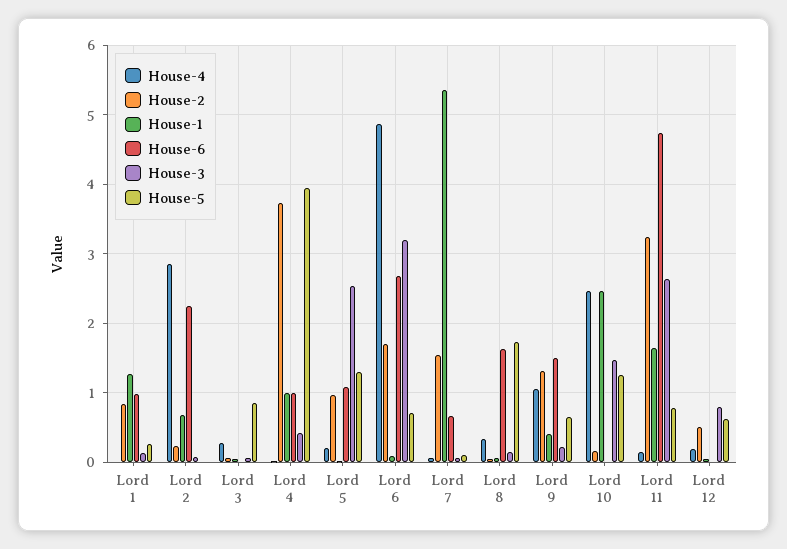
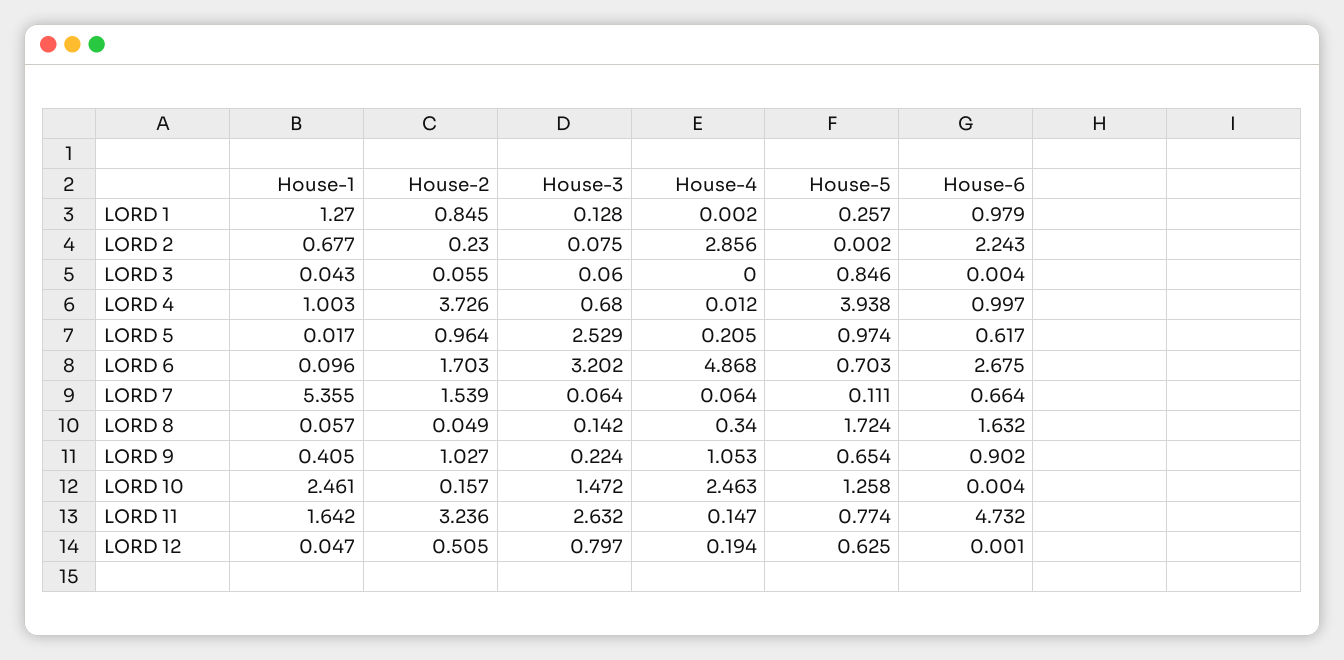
  {
    "House-4": {
      "Lord 1": 0.002,
      "Lord 2": 2.856,
-     "Lord 3": 0.3,
+     "Lord 3": 0,
      "Lord 4": 0.012,
      "Lord 5": 0.205,
      "Lord 6": 4.868,
      "Lord 7": 0.064,
      "Lord 8": 0.34,
      "Lord 9": 1.053,
      "Lord 10": 2.463,
      "Lord 11": 0.147,
      "Lord 12": 0.194
    },
    "House-2": {
      "Lord 1": 0.845,
      "Lord 2": 0.23,
      "Lord 3": 0.055,
      "Lord 4": 3.726,
      "Lord 5": 0.964,
      "Lord 6": 1.703,
      "Lord 7": 1.539,
      "Lord 8": 0.049,
-     "Lord 9": 1.3,
+     "Lord 9": 1.027,
      "Lord 10": 0.157,
      "Lord 11": 3.236,
      "Lord 12": 0.505
    },
    "House-1": {
      "Lord 1": 1.27,
      "Lord 2": 0.677,
      "Lord 3": 0.043,
      "Lord 4": 1.003,
      "Lord 5": 0.017,
      "Lord 6": 0.096,
      "Lord 7": 5.355,
      "Lord 8": 0.057,
      "Lord 9": 0.405,
      "Lord 10": 2.461,
      "Lord 11": 1.642,
      "Lord 12": 0.047
    },
    "House-6": {
      "Lord 1": 0.979,
      "Lord 2": 2.243,
      "Lord 3": 0.004,
      "Lord 4": 0.997,
-     "Lord 5": 1.1,
+     "Lord 5": 0.617,
      "Lord 6": 2.675,
      "Lord 7": 0.664,
      "Lord 8": 1.632,
-     "Lord 9": 1.5,
+     "Lord 9": 0.902,
      "Lord 10": 0.004,
      "Lord 11": 4.732,
      "Lord 12": 0.001
    },
    "House-3": {
      "Lord 1": 0.128,
      "Lord 2": 0.075,
      "Lord 3": 0.06,
-     "Lord 4": 0.4,
+     "Lord 4": 0.68,
      "Lord 5": 2.529,
      "Lord 6": 3.202,
      "Lord 7": 0.064,
      "Lord 8": 0.142,
      "Lord 9": 0.224,
      "Lord 10": 1.472,
      "Lord 11": 2.632,
      "Lord 12": 0.797
    },
    "House-5": {
      "Lord 1": 0.257,
      "Lord 2": 0.002,
      "Lord 3": 0.846,
      "Lord 4": 3.938,
-     "Lord 5": 1.3,
+     "Lord 5": 0.974,
      "Lord 6": 0.703,
      "Lord 7": 0.111,
      "Lord 8": 1.724,
      "Lord 9": 0.654,
      "Lord 10": 1.258,
      "Lord 11": 0.774,
      "Lord 12": 0.625
    }
  }

